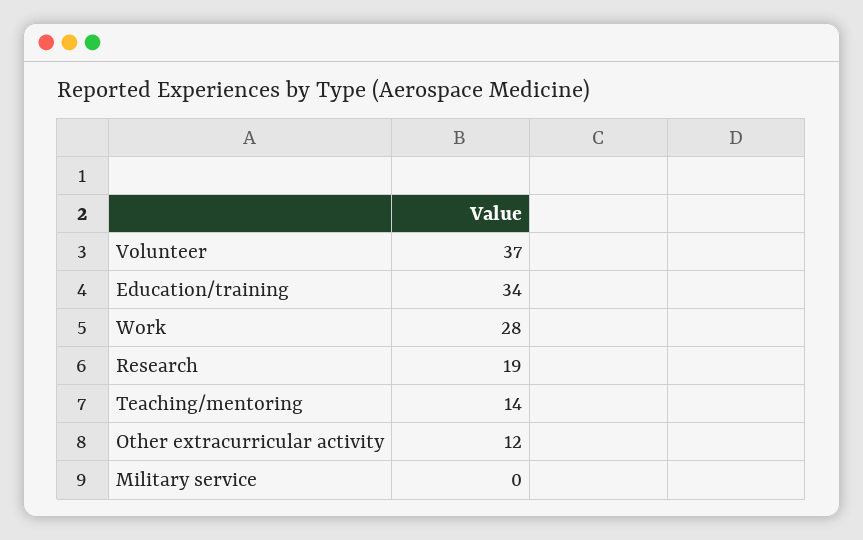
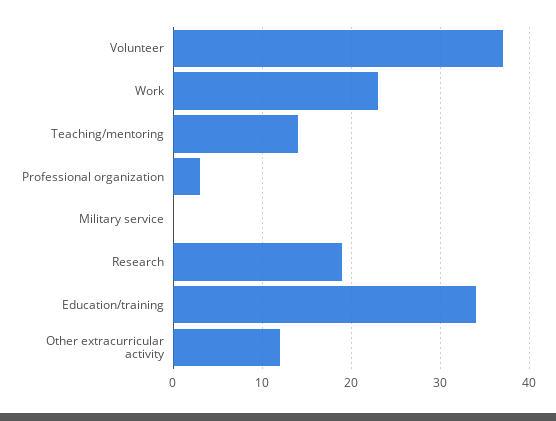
  {
    "Volunteer": 37,
    "Education/training": 34,
-   "Work": 28,
+   "Work": 23,
    "Research": 19,
    "Teaching/mentoring": 14,
    "Other extracurricular activity": 12,
-   "Military service": 0
+   "Military service": 0,
+   "Professional organization": 3
  }

